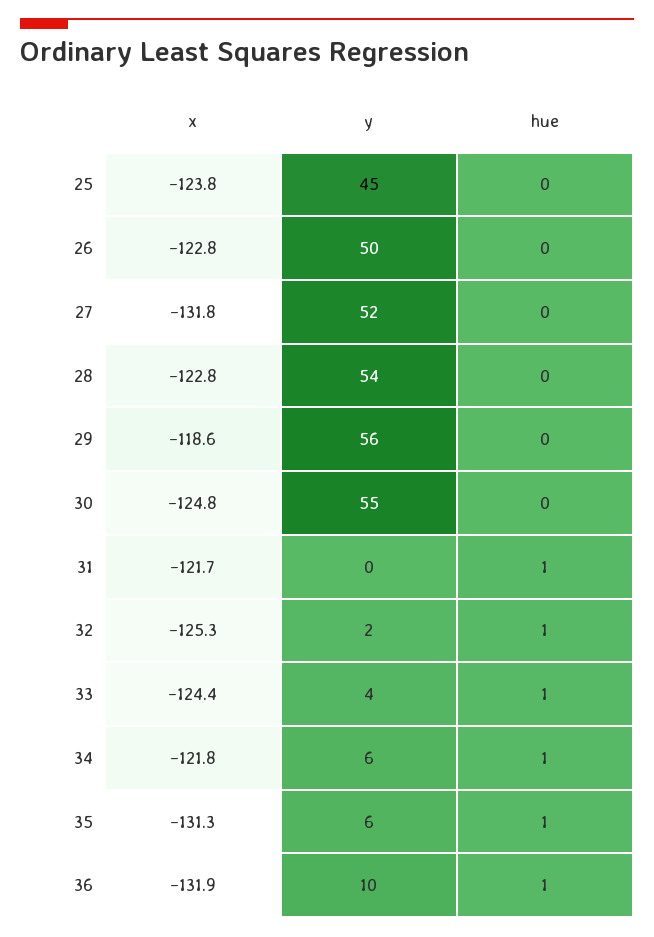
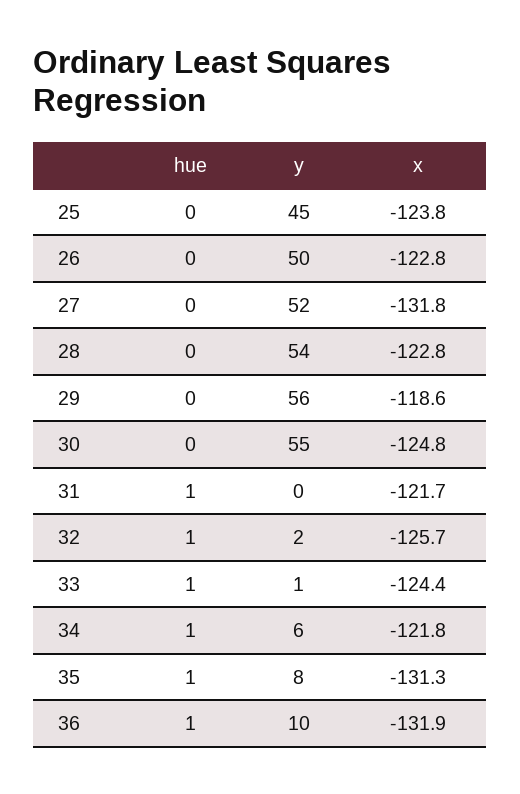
  {
    "x": {
      "25": -123.8,
      "26": -122.8,
      "27": -131.8,
      "28": -122.8,
      "29": -118.6,
      "30": -124.8,
      "31": -121.7,
-     "32": -125.3,
+     "32": -125.7,
      "33": -124.4,
      "34": -121.8,
      "35": -131.3,
      "36": -131.9
    },
    "y": {
      "25": 45,
      "26": 50,
      "27": 52,
      "28": 54,
      "29": 56,
      "30": 55,
      "31": 0,
      "32": 2,
-     "33": 4,
+     "33": 1,
      "34": 6,
-     "35": 6,
+     "35": 8,
      "36": 10
    },
    "hue": {
      "25": 0,
      "26": 0,
      "27": 0,
      "28": 0,
      "29": 0,
      "30": 0,
      "31": 1,
      "32": 1,
      "33": 1,
      "34": 1,
      "35": 1,
      "36": 1
    }
  }

